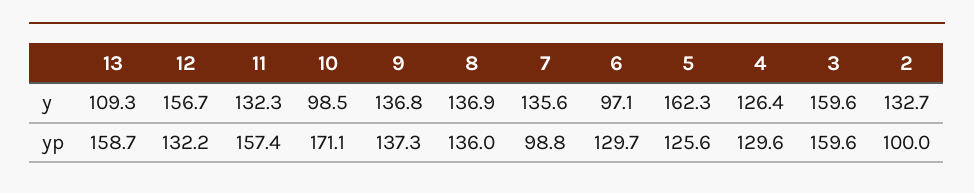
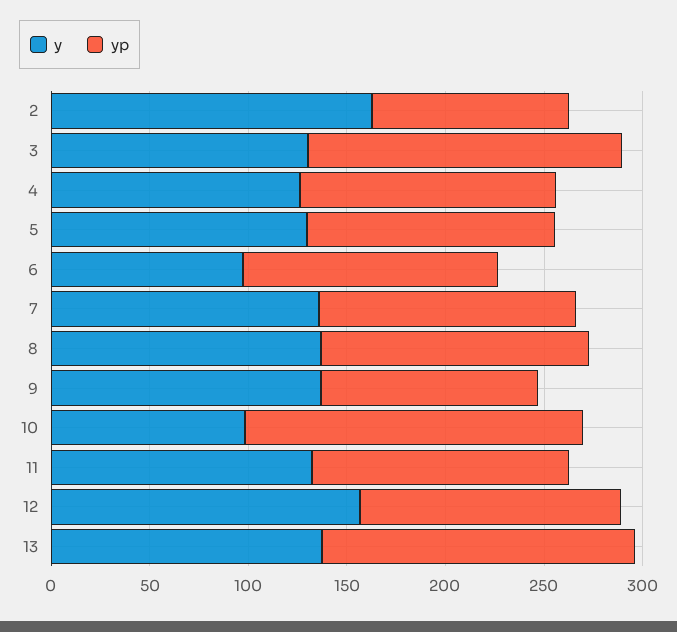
  {
    "y": {
-     "13": 109.3,
+     "13": 140,
      "12": 156.7,
      "11": 132.3,
      "10": 98.5,
      "9": 136.8,
      "8": 136.9,
      "7": 135.6,
      "6": 97.1,
-     "5": 162.3,
+     "5": 130,
      "4": 126.4,
-     "3": 159.6,
+     "3": 130,
-     "2": 132.7
+     "2": 160
    },
    "yp": {
      "13": 158.7,
      "12": 132.2,
-     "11": 157.4,
+     "11": 130,
      "10": 171.1,
-     "9": 137.3,
+     "9": 110,
      "8": 136,
-     "7": 98.8,
+     "7": 130,
      "6": 129.7,
      "5": 125.6,
      "4": 129.6,
      "3": 159.6,
      "2": 100
    }
  }

